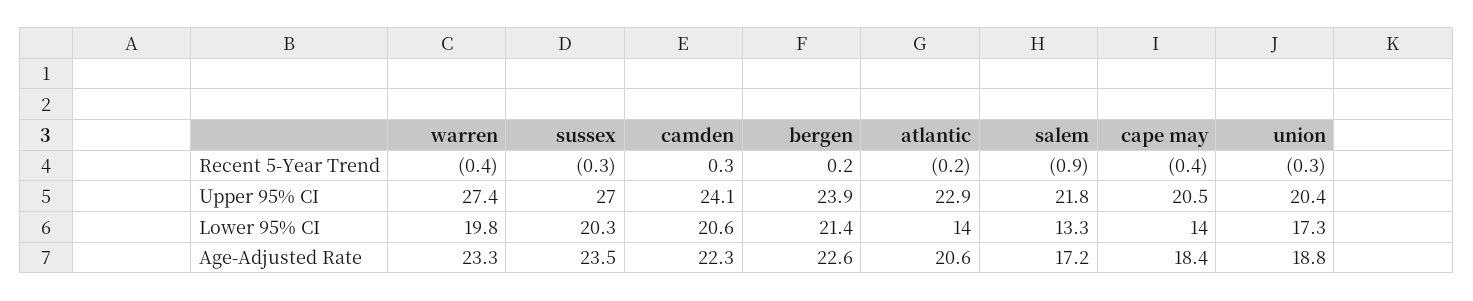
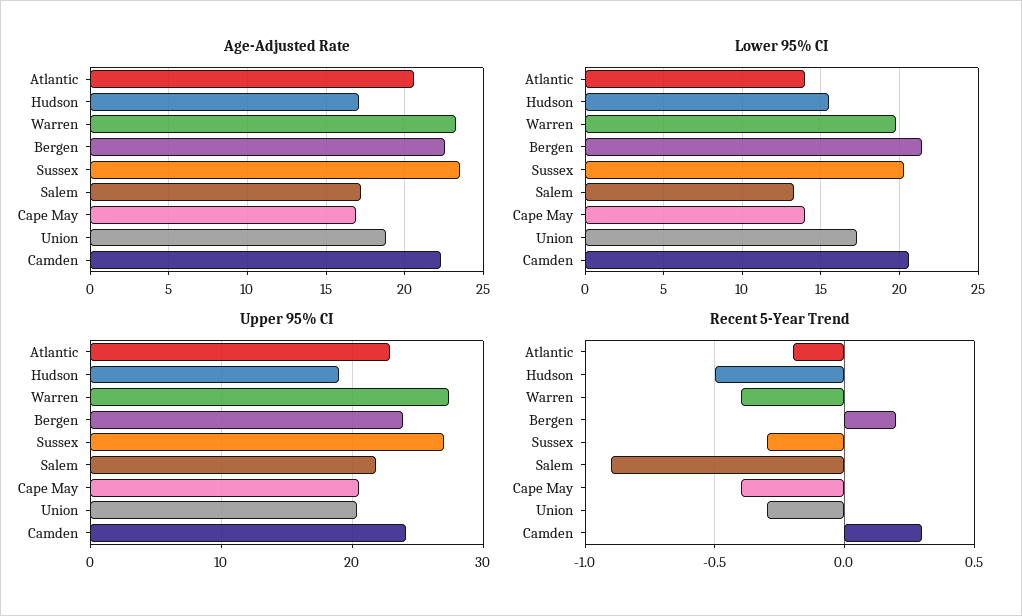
  {
    "Recent 5-Year Trend": {
      "warren": -0.4,
      "sussex": -0.3,
      "camden": 0.3,
      "bergen": 0.2,
      "atlantic": -0.2,
      "salem": -0.9,
      "cape may": -0.4,
-     "union": -0.3
+     "union": -0.3,
+     "Hudson": -0.5
    },
    "Upper 95% CI": {
      "warren": 27.4,
      "sussex": 27,
      "camden": 24.1,
      "bergen": 23.9,
      "atlantic": 22.9,
      "salem": 21.8,
      "cape may": 20.5,
-     "union": 20.4
+     "union": 20.4,
+     "Hudson": 19
    },
    "Lower 95% CI": {
      "warren": 19.8,
      "sussex": 20.3,
      "camden": 20.6,
      "bergen": 21.4,
      "atlantic": 14,
      "salem": 13.3,
      "cape may": 14,
-     "union": 17.3
+     "union": 17.3,
+     "Hudson": 15.5
    },
    "Age-Adjusted Rate": {
      "warren": 23.3,
      "sussex": 23.5,
      "camden": 22.3,
      "bergen": 22.6,
      "atlantic": 20.6,
      "salem": 17.2,
-     "cape may": 18.4,
+     "cape may": 17,
-     "union": 18.8
+     "union": 18.8,
+     "Hudson": 17
    }
  }

